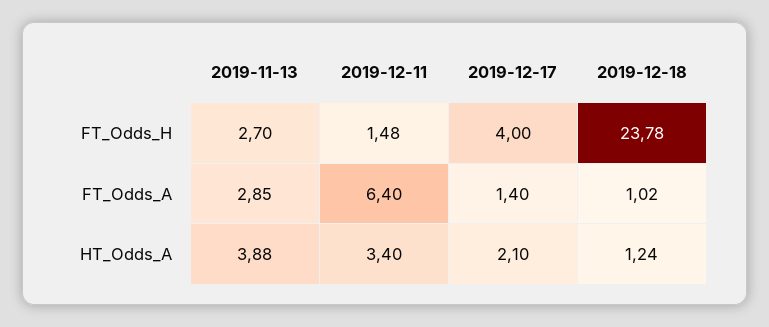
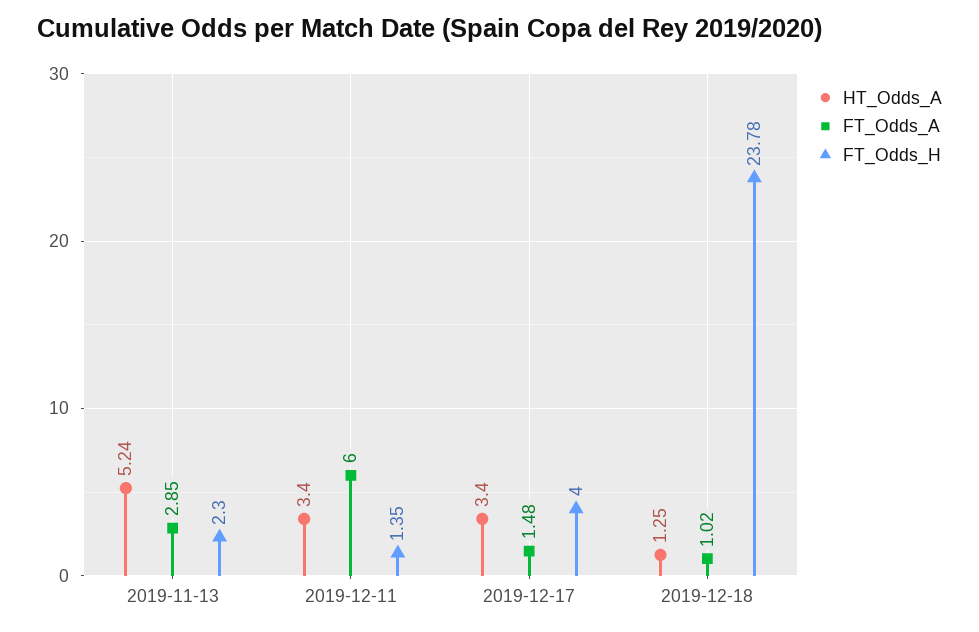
  {
    "FT_Odds_H": {
-     "2019-11-13": 2.7,
+     "2019-11-13": 2.3,
-     "2019-12-11": 1.48,
+     "2019-12-11": 1.35,
      "2019-12-17": 4,
      "2019-12-18": 23.78
    },
    "FT_Odds_A": {
      "2019-11-13": 2.85,
-     "2019-12-11": 6.4,
+     "2019-12-11": 6,
-     "2019-12-17": 1.4,
+     "2019-12-17": 1.48,
      "2019-12-18": 1.02
    },
    "HT_Odds_A": {
-     "2019-11-13": 3.88,
+     "2019-11-13": 5.24,
      "2019-12-11": 3.4,
-     "2019-12-17": 2.1,
+     "2019-12-17": 3.4,
-     "2019-12-18": 1.24
+     "2019-12-18": 1.25
    }
  }

